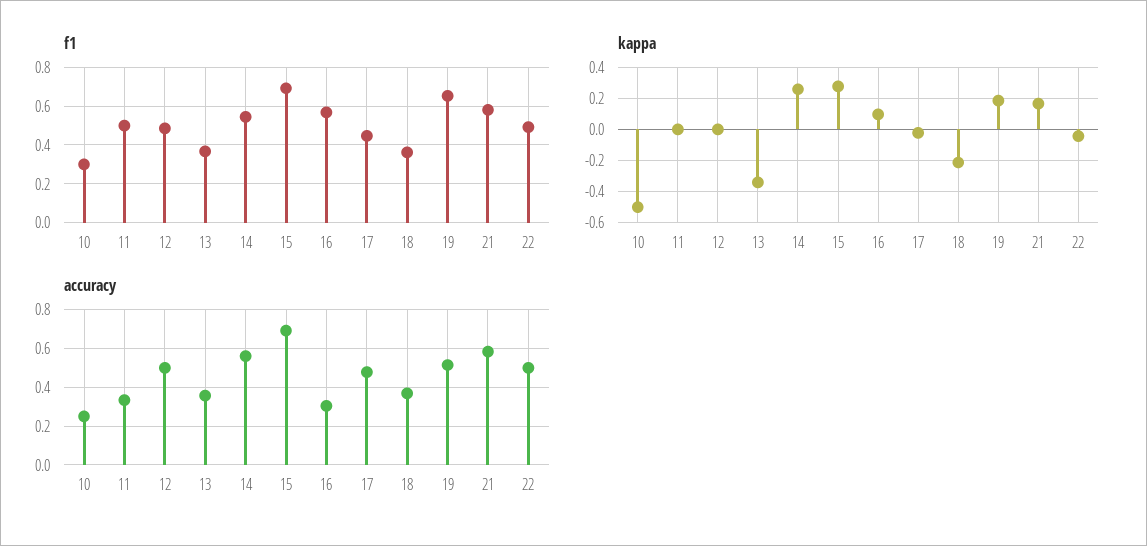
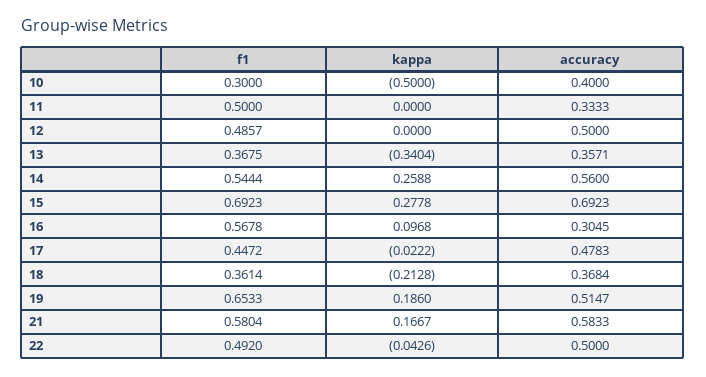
  {
    "f1": {
      "10": 0.3,
      "11": 0.5,
      "12": 0.4857,
      "13": 0.3675,
      "14": 0.5444,
      "15": 0.6923,
      "16": 0.5678,
      "17": 0.4472,
      "18": 0.3614,
      "19": 0.6533,
      "21": 0.5804,
      "22": 0.492
    },
    "kappa": {
      "10": -0.5,
      "11": 0,
      "12": 0,
      "13": -0.3404,
      "14": 0.2588,
      "15": 0.2778,
      "16": 0.0968,
      "17": -0.0222,
      "18": -0.2128,
      "19": 0.186,
      "21": 0.1667,
      "22": -0.0426
    },
    "accuracy": {
-     "10": 0.25,
+     "10": 0.4,
      "11": 0.3333,
      "12": 0.5,
      "13": 0.3571,
      "14": 0.56,
      "15": 0.6923,
      "16": 0.3045,
      "17": 0.4783,
      "18": 0.3684,
      "19": 0.5147,
      "21": 0.5833,
      "22": 0.5
    }
  }

